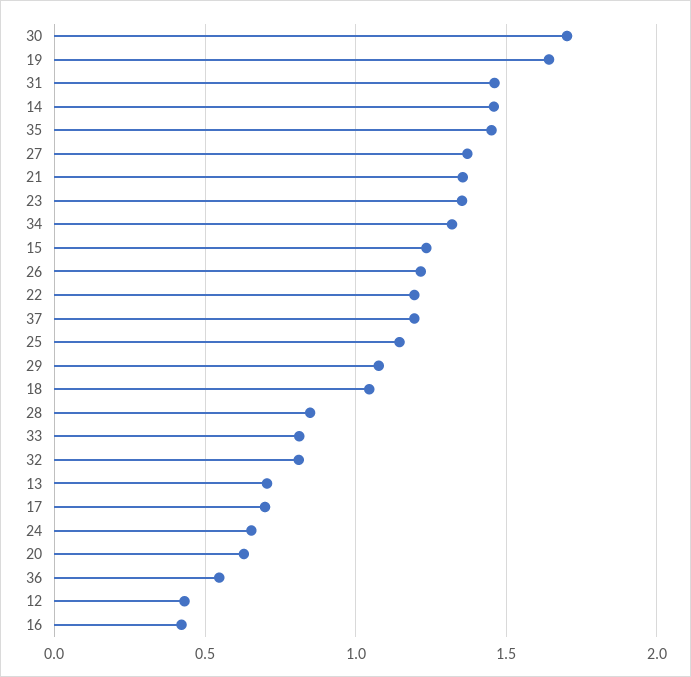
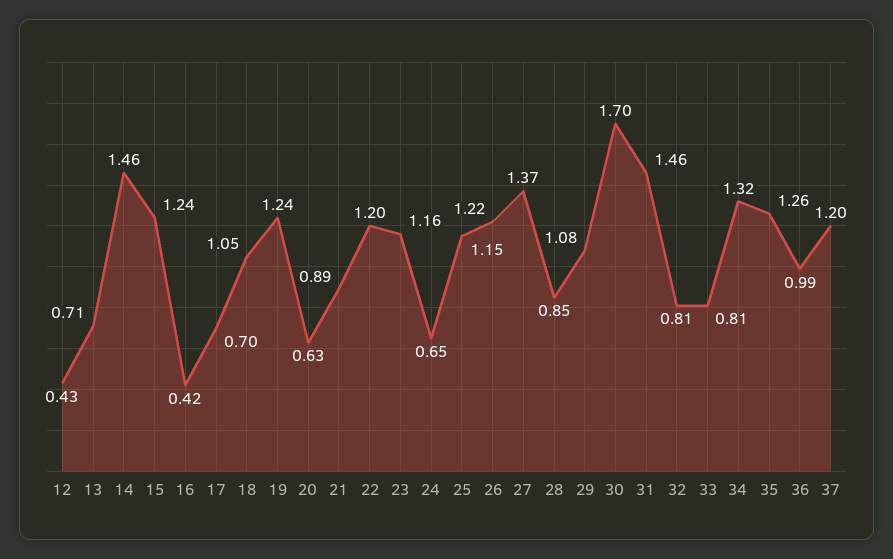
  {
    "30": 1.7,
-   "19": 1.65,
+   "19": 1.24,
    "31": 1.46,
    "14": 1.46,
-   "35": 1.45,
+   "35": 1.26,
    "27": 1.37,
-   "21": 1.35,
+   "21": 0.89,
-   "23": 1.35,
+   "23": 1.16,
    "34": 1.32,
    "15": 1.24,
    "26": 1.22,
    "22": 1.2,
    "37": 1.2,
    "25": 1.15,
    "29": 1.08,
    "18": 1.05,
    "28": 0.85,
    "33": 0.81,
    "32": 0.81,
    "13": 0.71,
    "17": 0.7,
    "24": 0.65,
    "20": 0.63,
-   "36": 0.55,
+   "36": 0.99,
    "12": 0.43,
    "16": 0.42
  }

